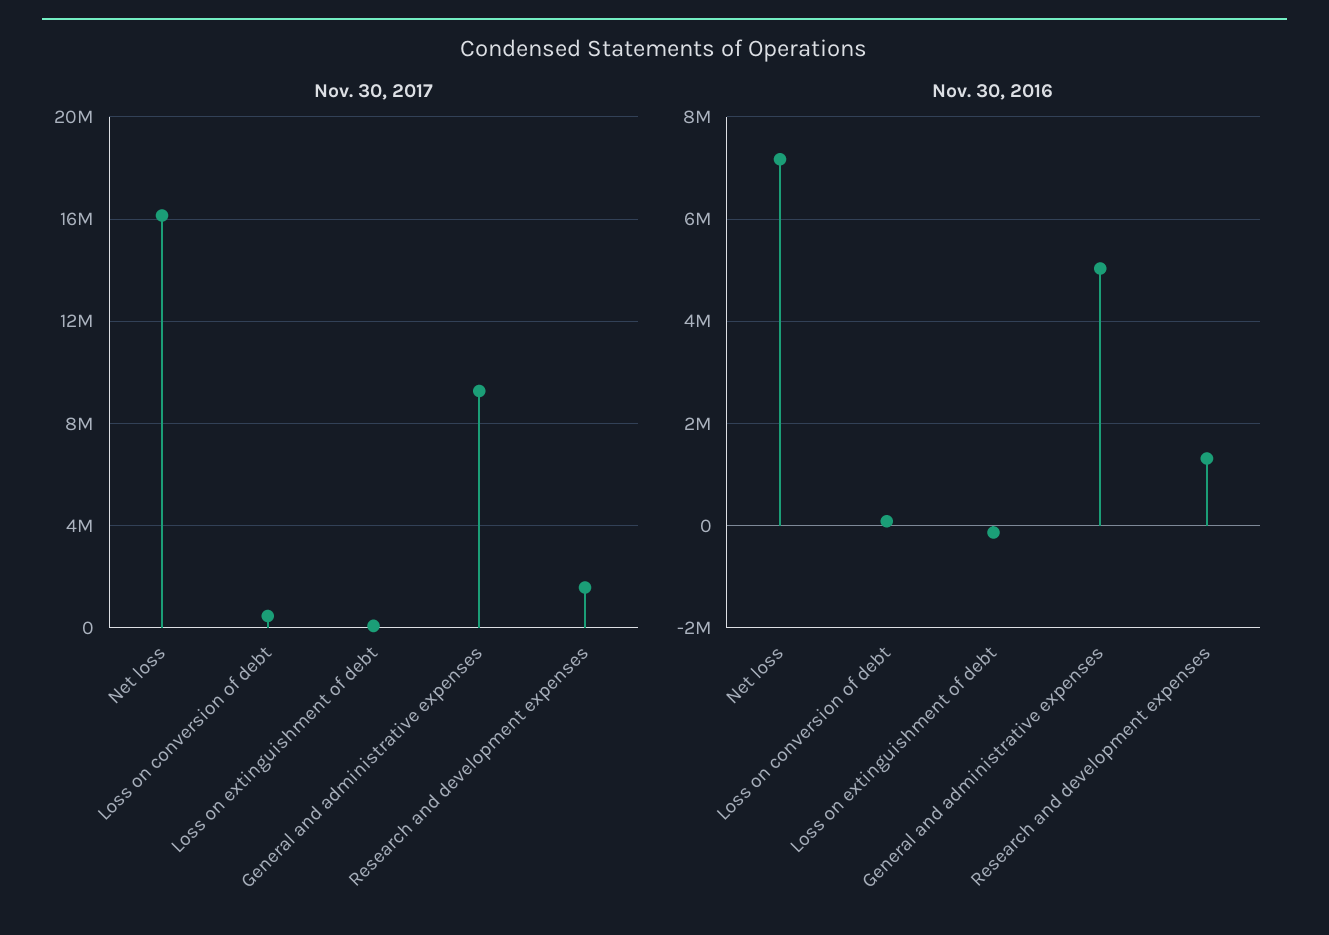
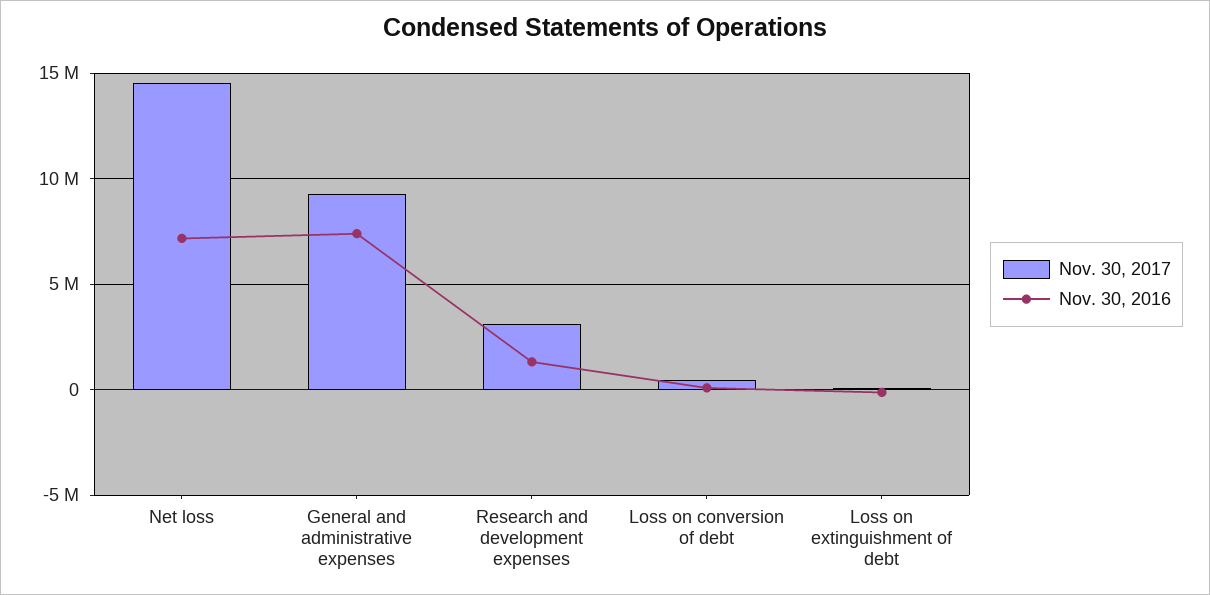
  {
    "Nov. 30, 2017": {
-     "Net loss": 16000000,
+     "Net loss": 14500000,
      "Loss on conversion of debt": 500000,
      "Loss on extinguishment of debt": 0,
      "General and administrative expenses": 9500000,
-     "Research and development expenses": 1500000
+     "Research and development expenses": 3000000
    },
    "Nov. 30, 2016": {
      "Net loss": 7200000,
      "Loss on conversion of debt": 0,
      "Loss on extinguishment of debt": -200000,
-     "General and administrative expenses": 5000000,
+     "General and administrative expenses": 7500000,
      "Research and development expenses": 1400000
    }
  }

